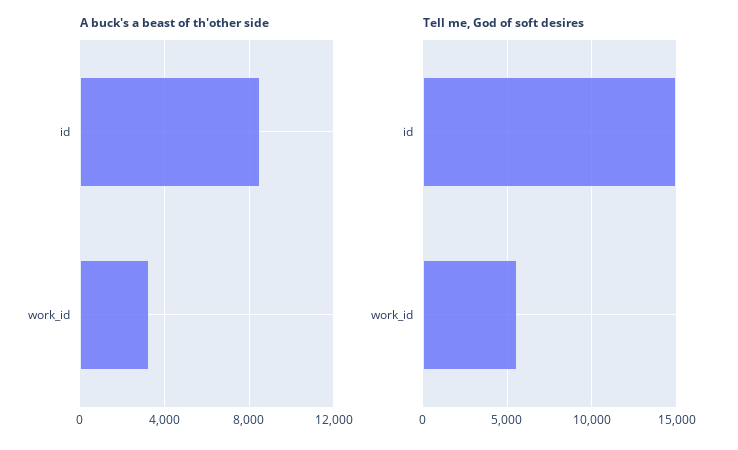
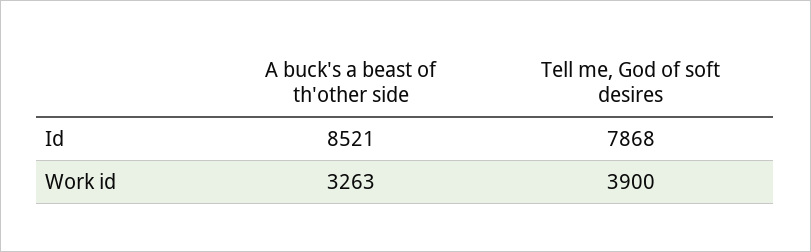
  {
    "A buck's a beast of th'other side": {
      "id": 8521,
      "work_id": 3263
    },
    "Tell me, God of soft desires": {
-     "id": 15000,
+     "id": 7868,
-     "work_id": 5500
+     "work_id": 3900
    }
  }

